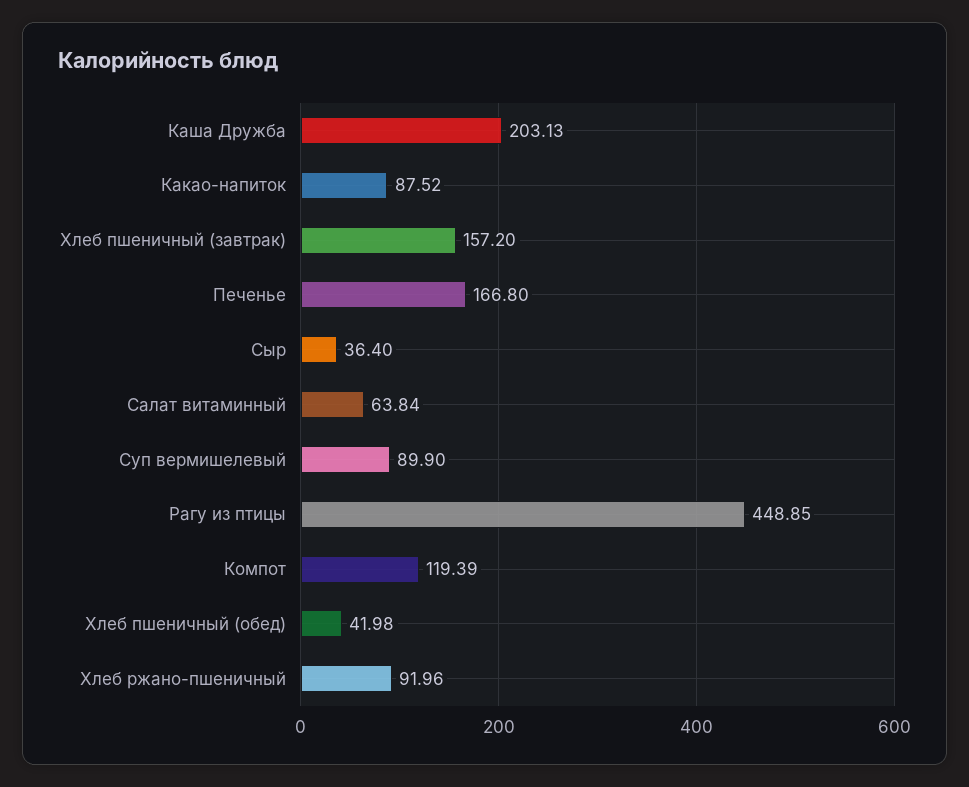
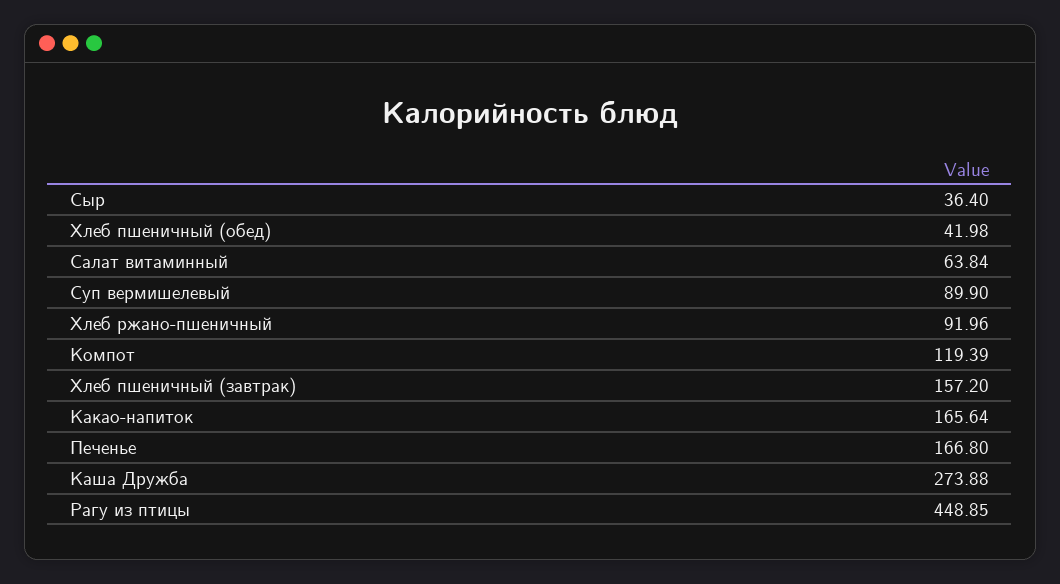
  {
-   "Каша Дружба": 203.13,
+   "Каша Дружба": 273.88,
-   "Какао-напиток": 87.52,
+   "Какао-напиток": 165.64,
    "Хлеб пшеничный (завтрак)": 157.2,
    "Печенье": 166.8,
    "Сыр": 36.4,
    "Салат витаминный": 63.84,
    "Суп вермишелевый": 89.9,
    "Рагу из птицы": 448.85,
    "Компот": 119.39,
    "Хлеб пшеничный (обед)": 41.98,
    "Хлеб ржано-пшеничный": 91.96
  }

